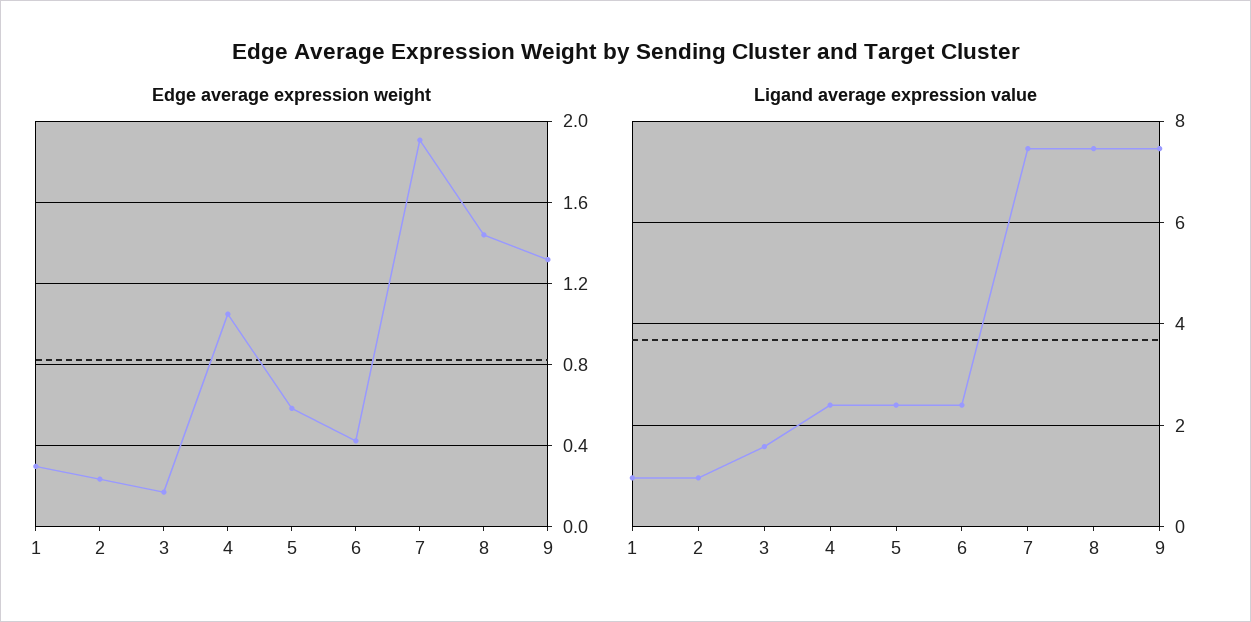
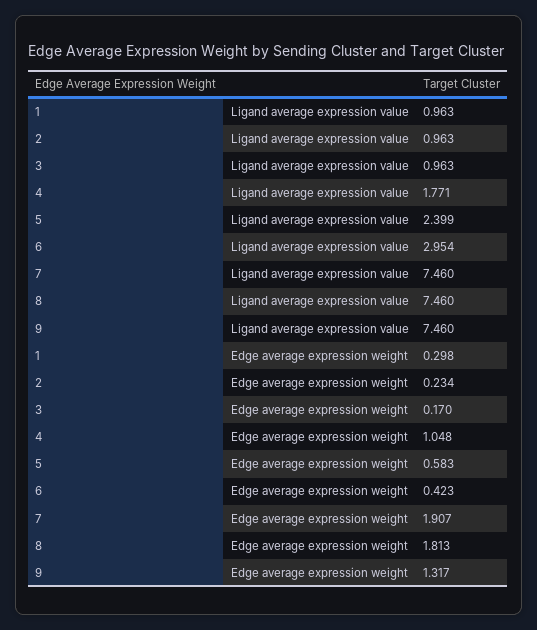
  {
    "Edge average expression weight": {
      "1": 0.298,
      "2": 0.234,
      "3": 0.17,
      "4": 1.048,
      "5": 0.583,
      "6": 0.423,
      "7": 1.907,
-     "8": 1.45,
+     "8": 1.813,
      "9": 1.317
    },
    "Ligand average expression value": {
      "1": 0.963,
      "2": 0.963,
-     "3": 1.6,
+     "3": 0.963,
-     "4": 2.4,
+     "4": 1.771,
      "5": 2.399,
-     "6": 2.4,
+     "6": 2.954,
      "7": 7.46,
      "8": 7.46,
      "9": 7.46
    }
  }

